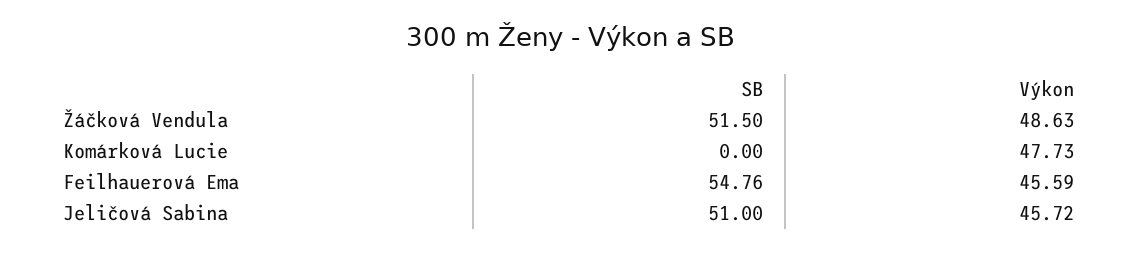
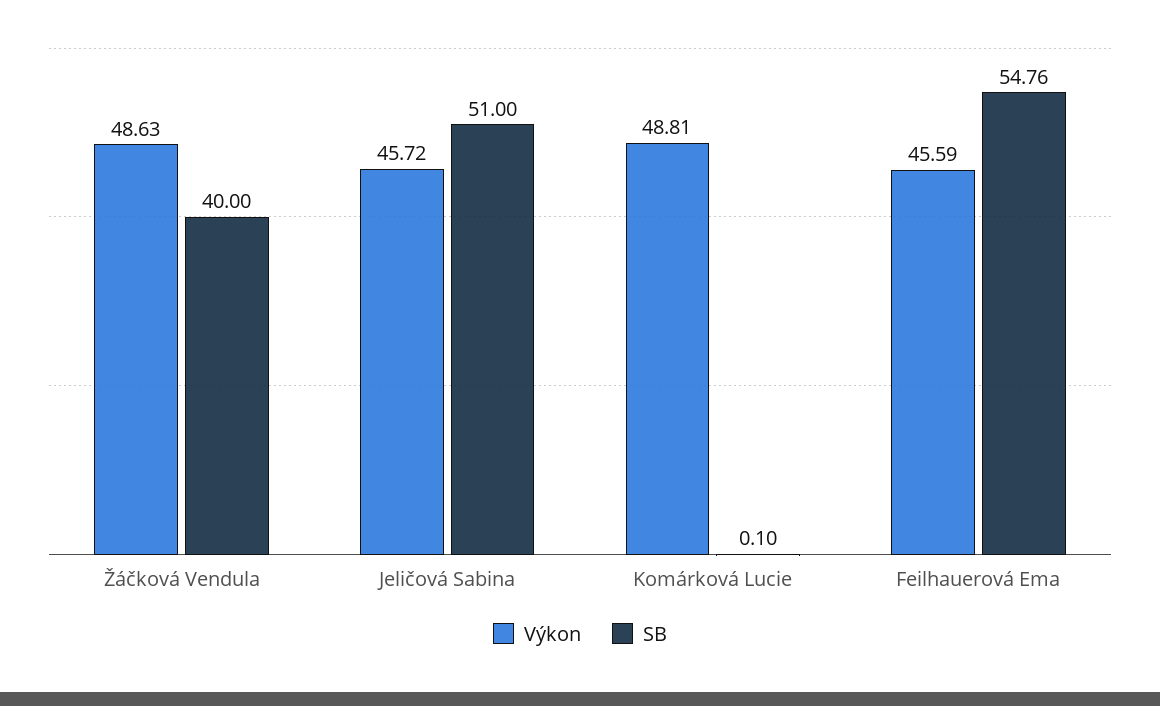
  {
    "SB": {
-     "Žáčková Vendula": 51.5,
+     "Žáčková Vendula": 40,
-     "Komárková Lucie": 0,
+     "Komárková Lucie": 0.1,
      "Feilhauerová Ema": 54.76,
      "Jeličová Sabina": 51
    },
    "Výkon": {
      "Žáčková Vendula": 48.63,
-     "Komárková Lucie": 47.73,
+     "Komárková Lucie": 48.81,
      "Feilhauerová Ema": 45.59,
      "Jeličová Sabina": 45.72
    }
  }

